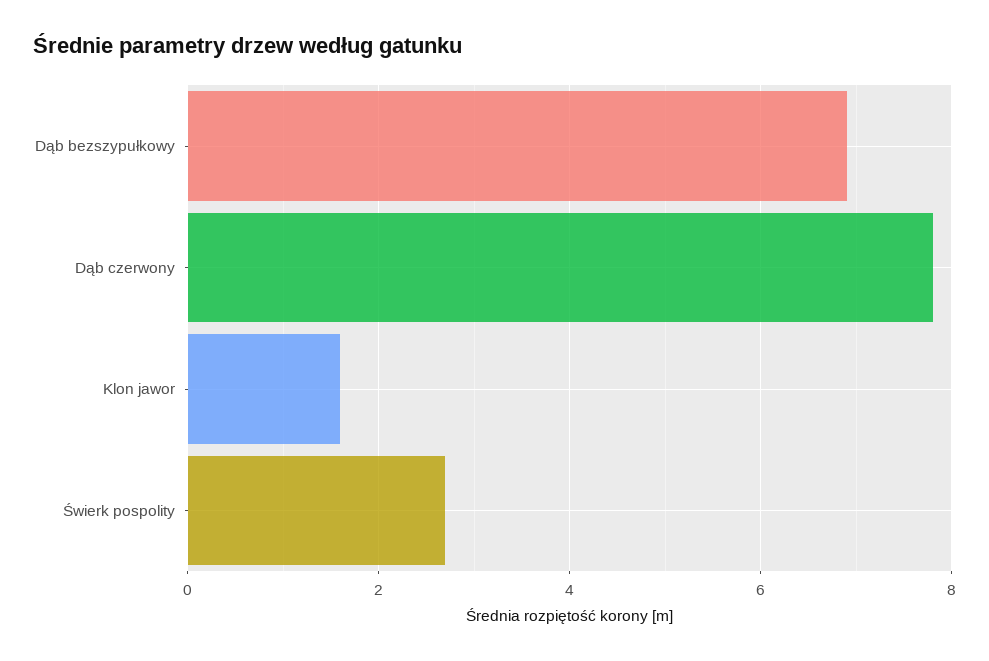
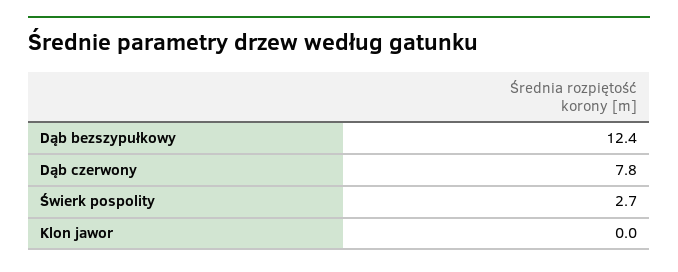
  {
-   "Dąb bezszypułkowy": 7,
+   "Dąb bezszypułkowy": 12.4,
    "Dąb czerwony": 7.8,
-   "Klon jawor": 1.5,
+   "Klon jawor": 0,
    "Świerk pospolity": 2.7
  }

